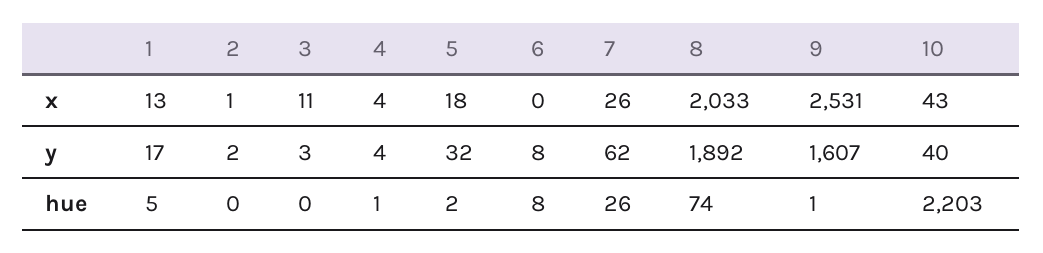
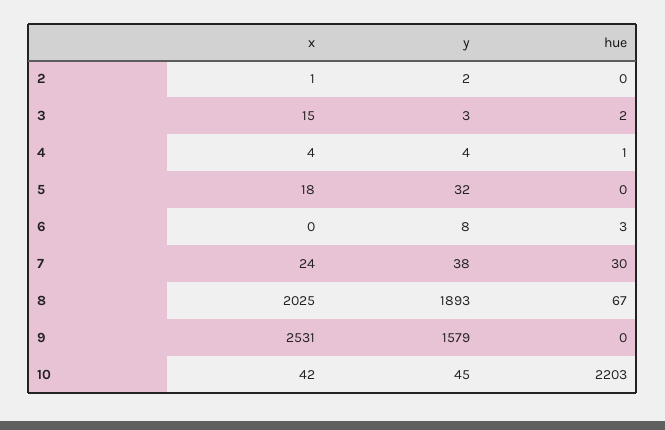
  {
-   "1": {
-     "x": 13,
-     "y": 17,
-     "hue": 5
-   },
    "2": {
      "x": 1,
      "y": 2,
      "hue": 0
    },
    "3": {
-     "x": 11,
+     "x": 15,
      "y": 3,
-     "hue": 0
+     "hue": 2
    },
    "4": {
      "x": 4,
      "y": 4,
      "hue": 1
    },
    "5": {
      "x": 18,
      "y": 32,
-     "hue": 2
+     "hue": 0
    },
    "6": {
      "x": 0,
      "y": 8,
-     "hue": 8
+     "hue": 3
    },
    "7": {
-     "x": 26,
+     "x": 24,
-     "y": 62,
+     "y": 38,
-     "hue": 26
+     "hue": 30
    },
    "8": {
-     "x": 2033,
+     "x": 2025,
-     "y": 1892,
+     "y": 1893,
-     "hue": 74
+     "hue": 67
    },
    "9": {
      "x": 2531,
-     "y": 1607,
+     "y": 1579,
-     "hue": 1
+     "hue": 0
    },
    "10": {
-     "x": 43,
+     "x": 42,
-     "y": 40,
+     "y": 45,
      "hue": 2203
    }
  }

